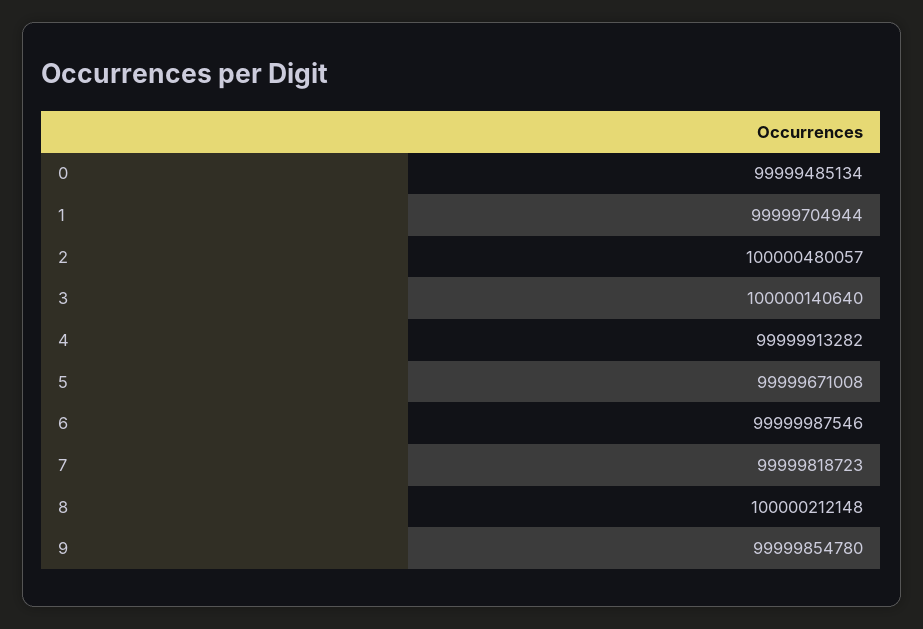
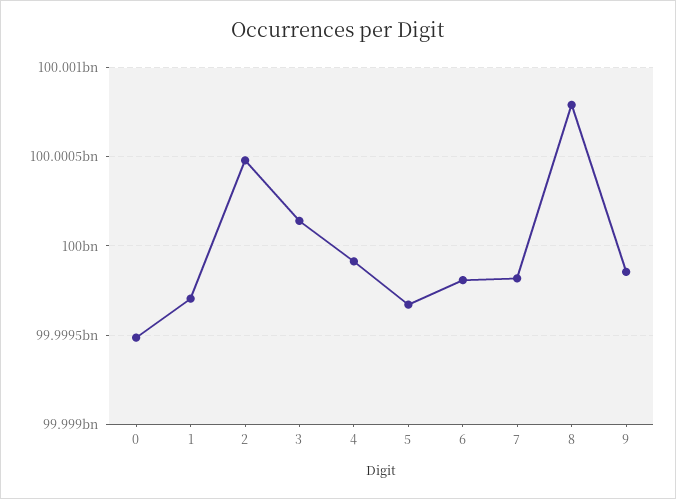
  {
    "0": 99999485134,
    "1": 99999704944,
    "2": 100000480057,
    "3": 100000140640,
    "4": 99999913282,
    "5": 99999671008,
-   "6": 99999987546,
+   "6": 99999800000,
    "7": 99999818723,
-   "8": 100000212148,
+   "8": 100000800000,
    "9": 99999854780
  }

